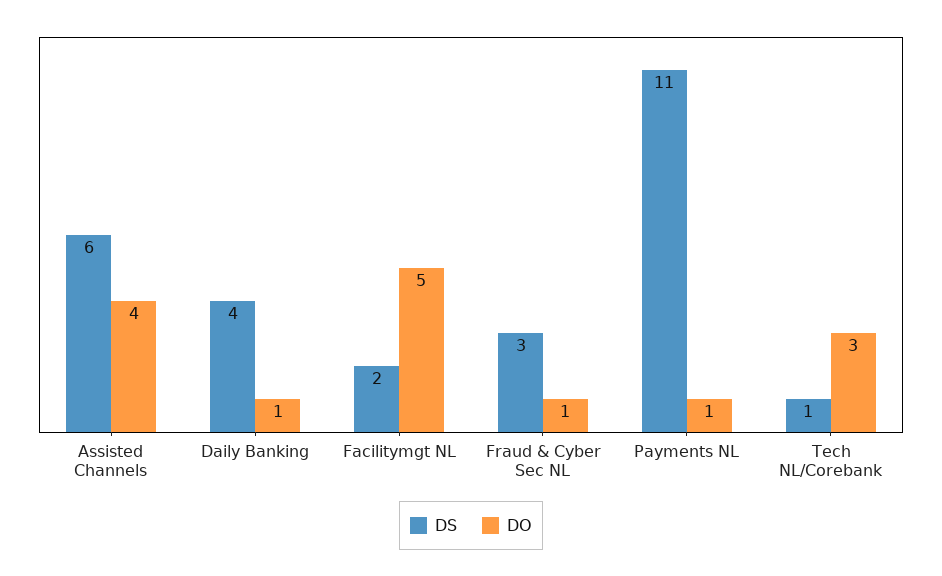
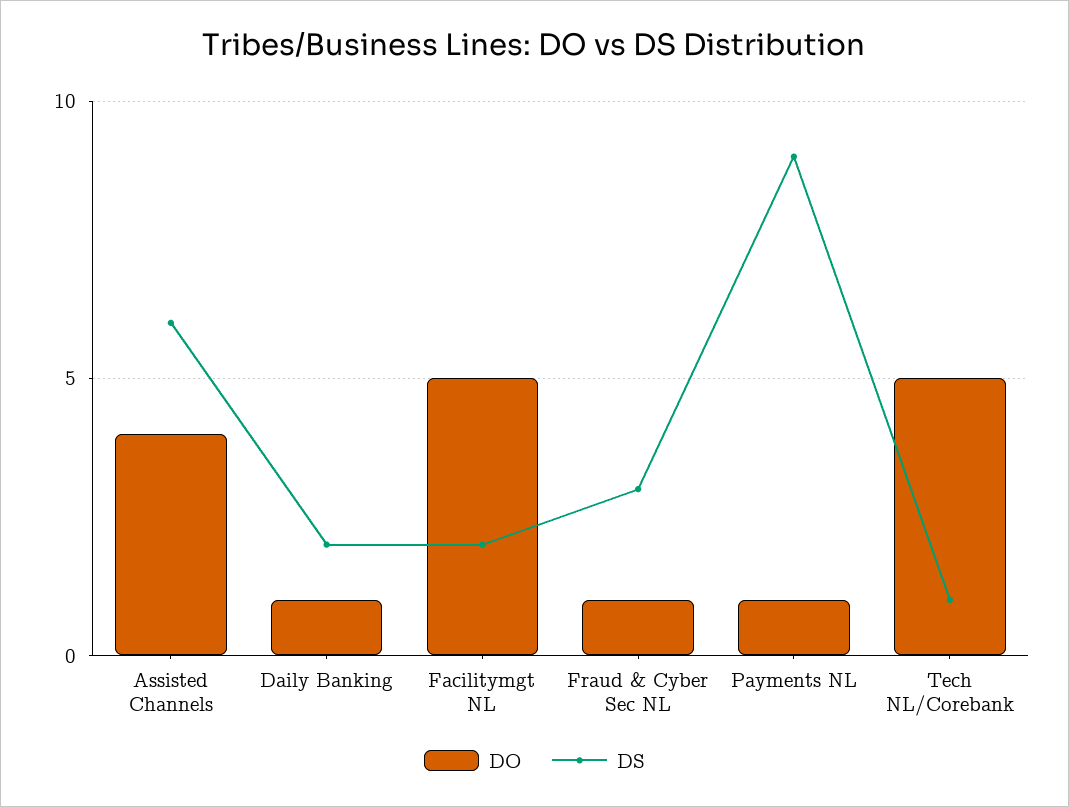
  {
    "DS": {
      "Assisted Channels": 6,
-     "Daily Banking": 4,
+     "Daily Banking": 2,
      "Facilitymgt NL": 2,
      "Fraud & Cyber Sec NL": 3,
-     "Payments NL": 11,
+     "Payments NL": 9,
      "Tech NL/Corebank": 1
    },
    "DO": {
      "Assisted Channels": 4,
      "Daily Banking": 1,
      "Facilitymgt NL": 5,
      "Fraud & Cyber Sec NL": 1,
      "Payments NL": 1,
-     "Tech NL/Corebank": 3
+     "Tech NL/Corebank": 5
    }
  }

